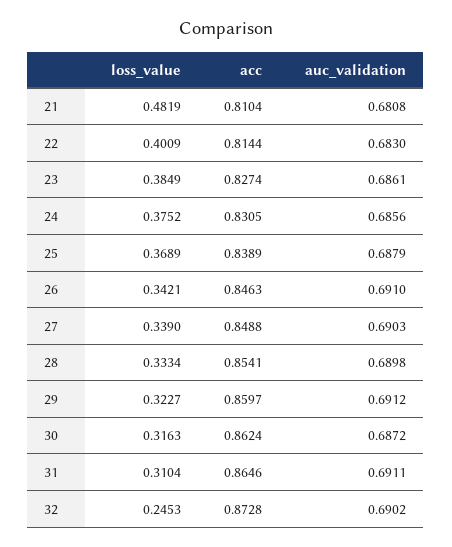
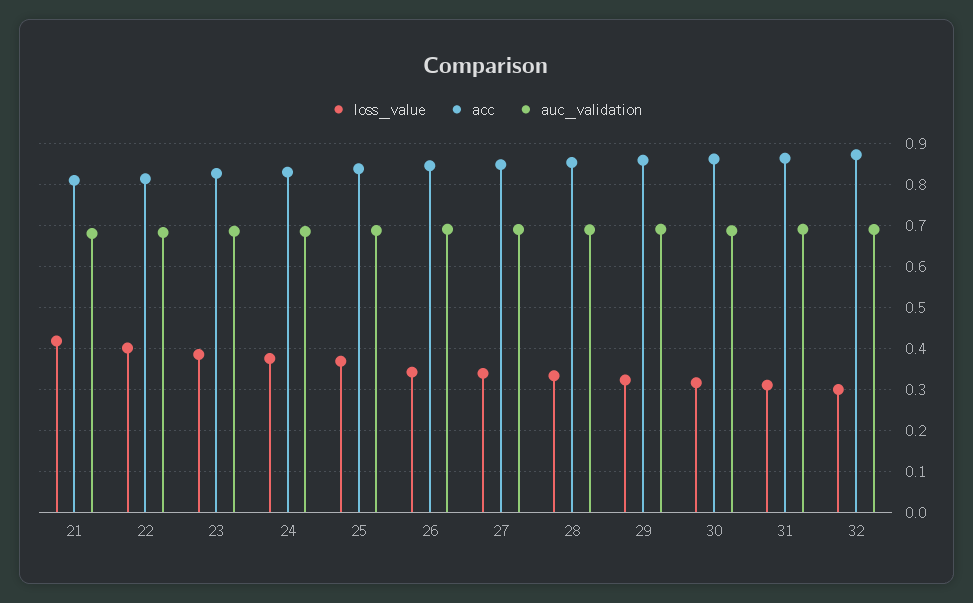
  {
    "loss_value": {
-     "21": 0.4819,
+     "21": 0.42,
      "22": 0.4009,
      "23": 0.3849,
      "24": 0.3752,
      "25": 0.3689,
      "26": 0.3421,
      "27": 0.339,
      "28": 0.3334,
      "29": 0.3227,
      "30": 0.3163,
      "31": 0.3104,
-     "32": 0.2453
+     "32": 0.3
    },
    "acc": {
      "21": 0.8104,
      "22": 0.8144,
      "23": 0.8274,
      "24": 0.8305,
      "25": 0.8389,
      "26": 0.8463,
      "27": 0.8488,
      "28": 0.8541,
      "29": 0.8597,
      "30": 0.8624,
      "31": 0.8646,
      "32": 0.8728
    },
    "auc_validation": {
      "21": 0.6808,
      "22": 0.683,
      "23": 0.6861,
      "24": 0.6856,
      "25": 0.6879,
      "26": 0.691,
      "27": 0.6903,
      "28": 0.6898,
      "29": 0.6912,
      "30": 0.6872,
      "31": 0.6911,
      "32": 0.6902
    }
  }

